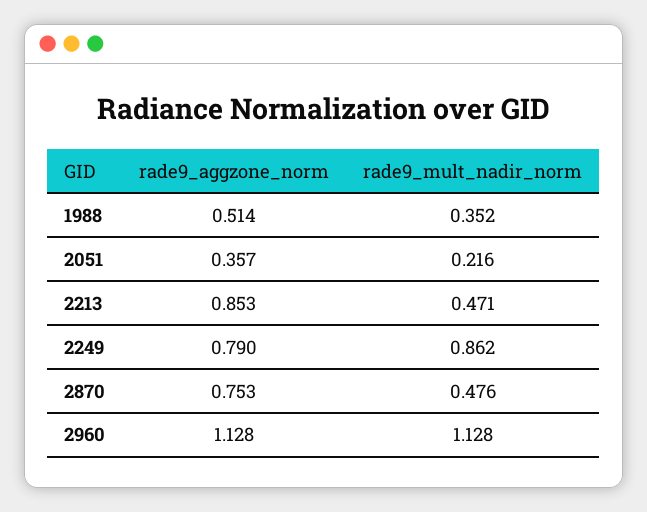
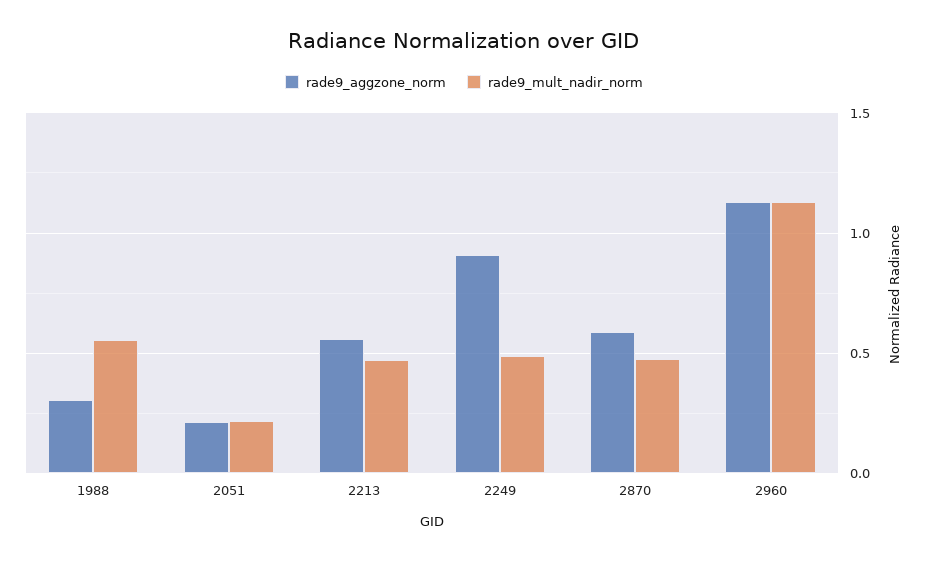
  {
    "rade9_aggzone_norm": {
-     "1988": 0.514,
+     "1988": 0.3,
-     "2051": 0.357,
+     "2051": 0.2,
-     "2213": 0.853,
+     "2213": 0.55,
-     "2249": 0.79,
+     "2249": 0.9,
-     "2870": 0.753,
+     "2870": 0.6,
      "2960": 1.128
    },
    "rade9_mult_nadir_norm": {
-     "1988": 0.352,
+     "1988": 0.55,
      "2051": 0.216,
      "2213": 0.471,
-     "2249": 0.862,
+     "2249": 0.5,
      "2870": 0.476,
      "2960": 1.128
    }
  }

